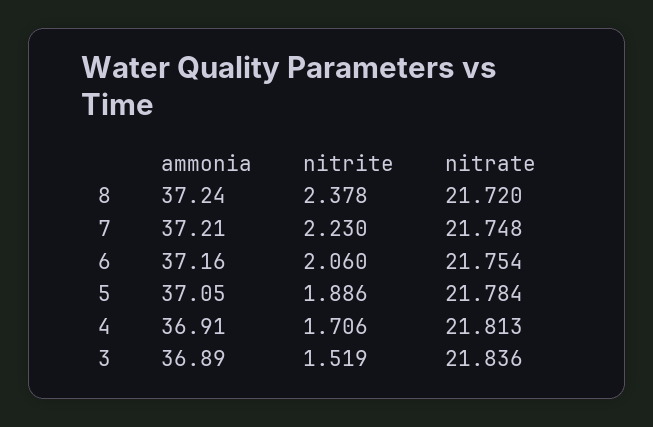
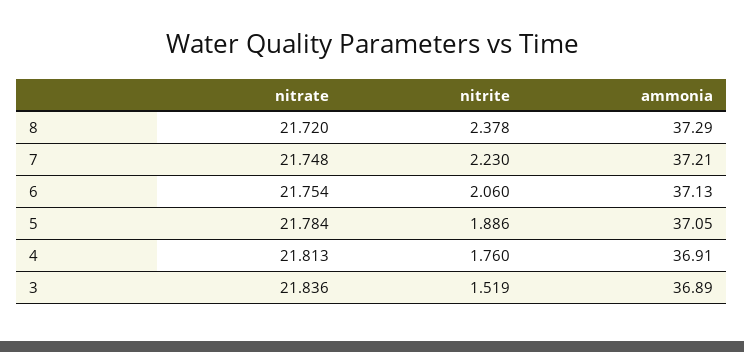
  {
    "ammonia": {
-     "8": 37.24,
+     "8": 37.29,
      "7": 37.21,
-     "6": 37.16,
+     "6": 37.13,
      "5": 37.05,
      "4": 36.91,
      "3": 36.89
    },
    "nitrite": {
      "8": 2.378,
      "7": 2.23,
      "6": 2.06,
      "5": 1.886,
-     "4": 1.706,
+     "4": 1.76,
      "3": 1.519
    },
    "nitrate": {
      "8": 21.72,
      "7": 21.748,
      "6": 21.754,
      "5": 21.784,
      "4": 21.813,
      "3": 21.836
    }
  }

